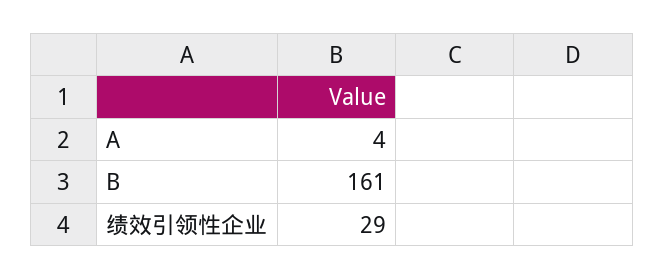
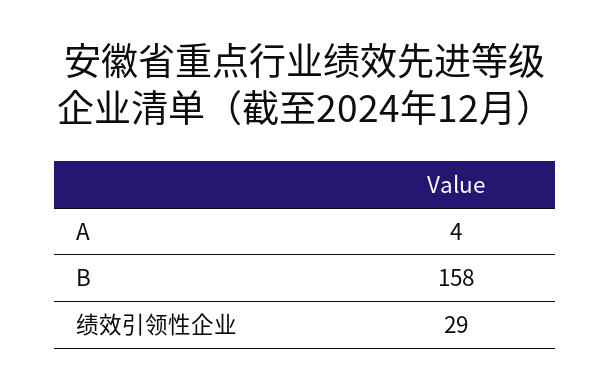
  {
    "A": 4,
-   "B": 161,
+   "B": 158,
    "绩效引领性企业": 29
  }

